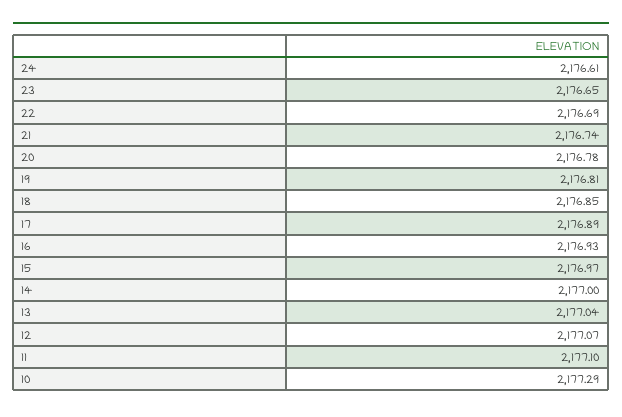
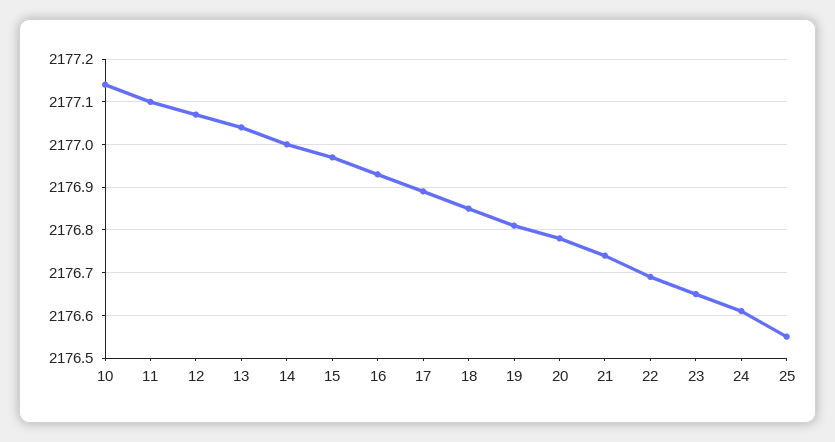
  {
    "24": 2176.61,
    "23": 2176.65,
    "22": 2176.69,
    "21": 2176.74,
    "20": 2176.78,
    "19": 2176.81,
    "18": 2176.85,
    "17": 2176.89,
    "16": 2176.93,
    "15": 2176.97,
    "14": 2177,
    "13": 2177.04,
    "12": 2177.07,
    "11": 2177.1,
-   "10": 2177.29
+   "10": 2177.15,
+   "25": 2176.55
  }

